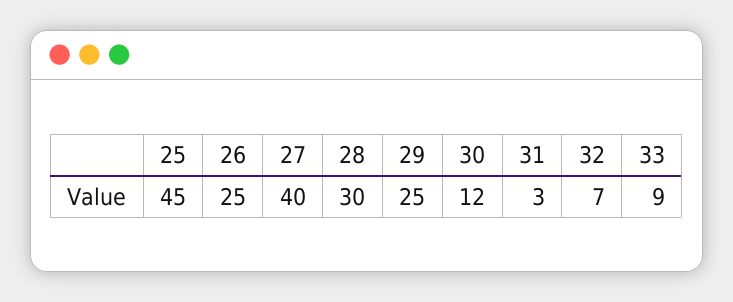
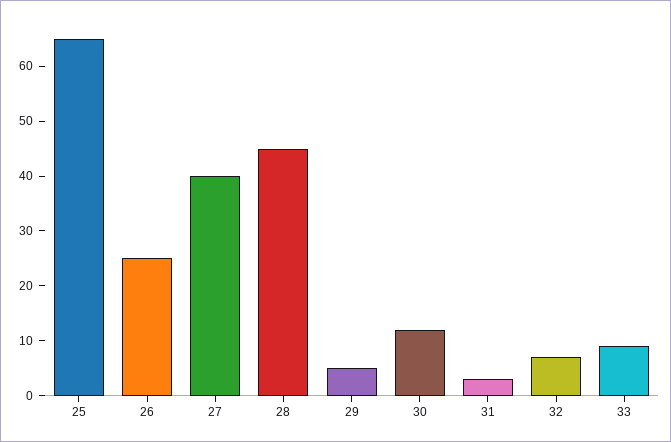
  {
-   "25": 45,
+   "25": 65,
    "26": 25,
    "27": 40,
-   "28": 30,
+   "28": 45,
-   "29": 25,
+   "29": 5,
    "30": 12,
    "31": 3,
    "32": 7,
    "33": 9
  }

